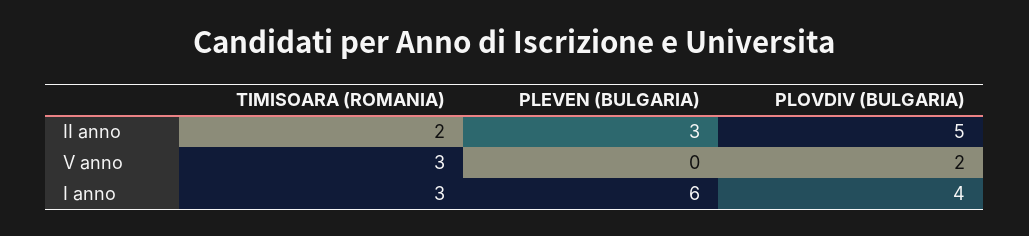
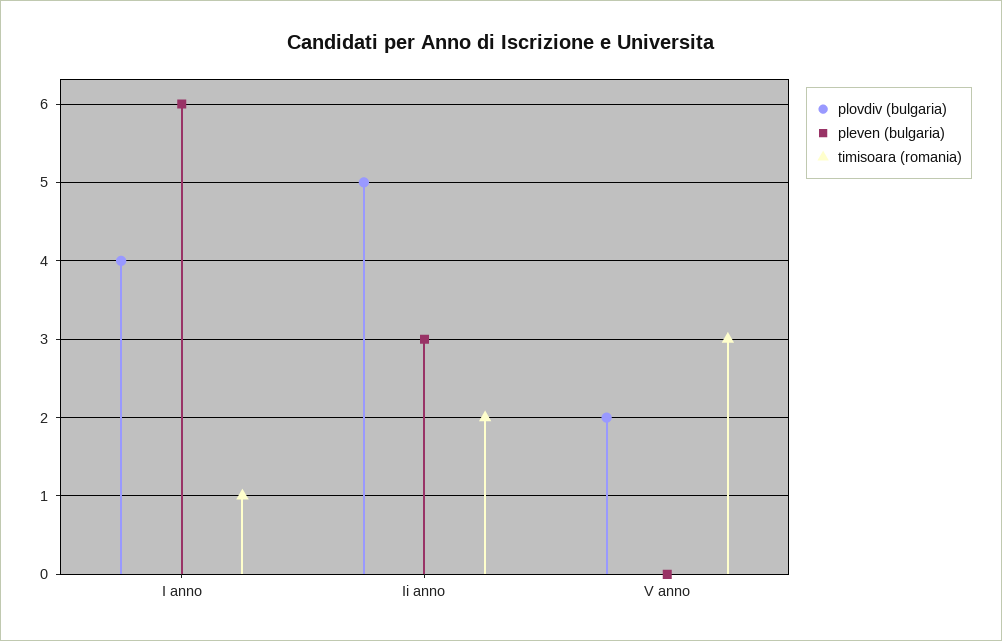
  {
    "TIMISOARA (ROMANIA)": {
      "II anno": 2,
      "V anno": 3,
-     "I anno": 3
+     "I anno": 1
    },
    "PLEVEN (BULGARIA)": {
      "II anno": 3,
      "V anno": 0,
      "I anno": 6
    },
    "PLOVDIV (BULGARIA)": {
      "II anno": 5,
      "V anno": 2,
      "I anno": 4
    }
  }

